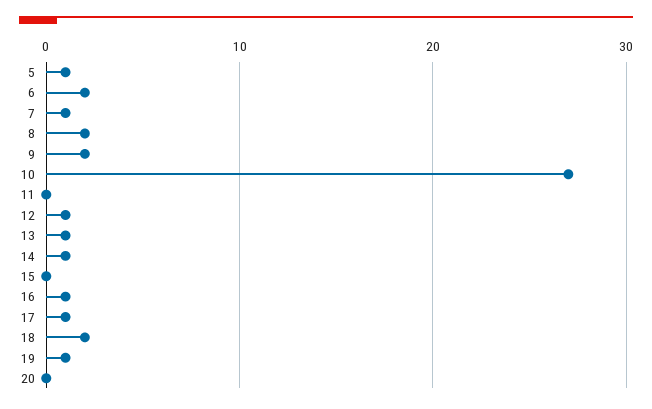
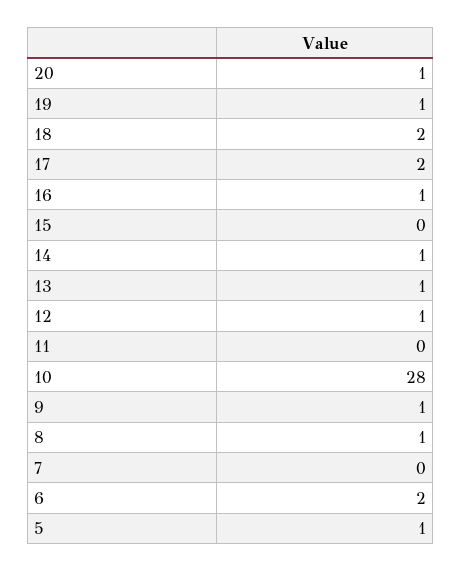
  {
    "5": 1,
    "6": 2,
-   "7": 1,
+   "7": 0,
-   "8": 2,
+   "8": 1,
-   "9": 2,
+   "9": 1,
-   "10": 27,
+   "10": 28,
    "11": 0,
    "12": 1,
    "13": 1,
    "14": 1,
    "15": 0,
    "16": 1,
-   "17": 1,
+   "17": 2,
    "18": 2,
    "19": 1,
-   "20": 0
+   "20": 1
  }

